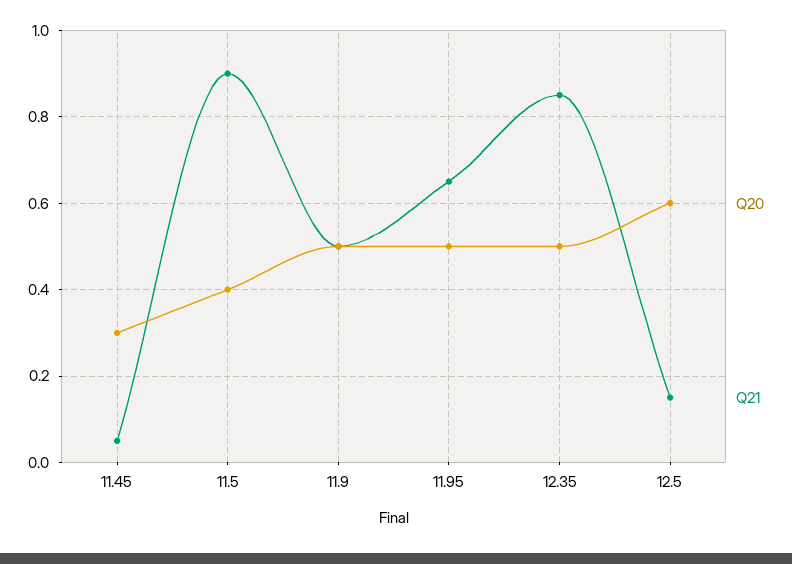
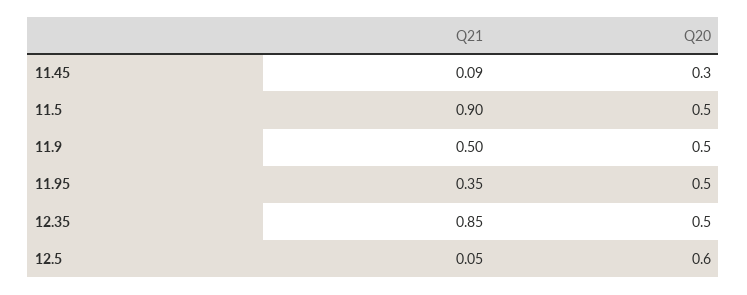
  {
    "Q20": {
      "11.45": 0.3,
-     "11.5": 0.4,
+     "11.5": 0.5,
      "11.9": 0.5,
      "11.95": 0.5,
      "12.35": 0.5,
      "12.5": 0.6
    },
    "Q21": {
-     "11.45": 0.05,
+     "11.45": 0.09,
      "11.5": 0.9,
      "11.9": 0.5,
-     "11.95": 0.65,
+     "11.95": 0.35,
      "12.35": 0.85,
-     "12.5": 0.15
+     "12.5": 0.05
    }
  }

